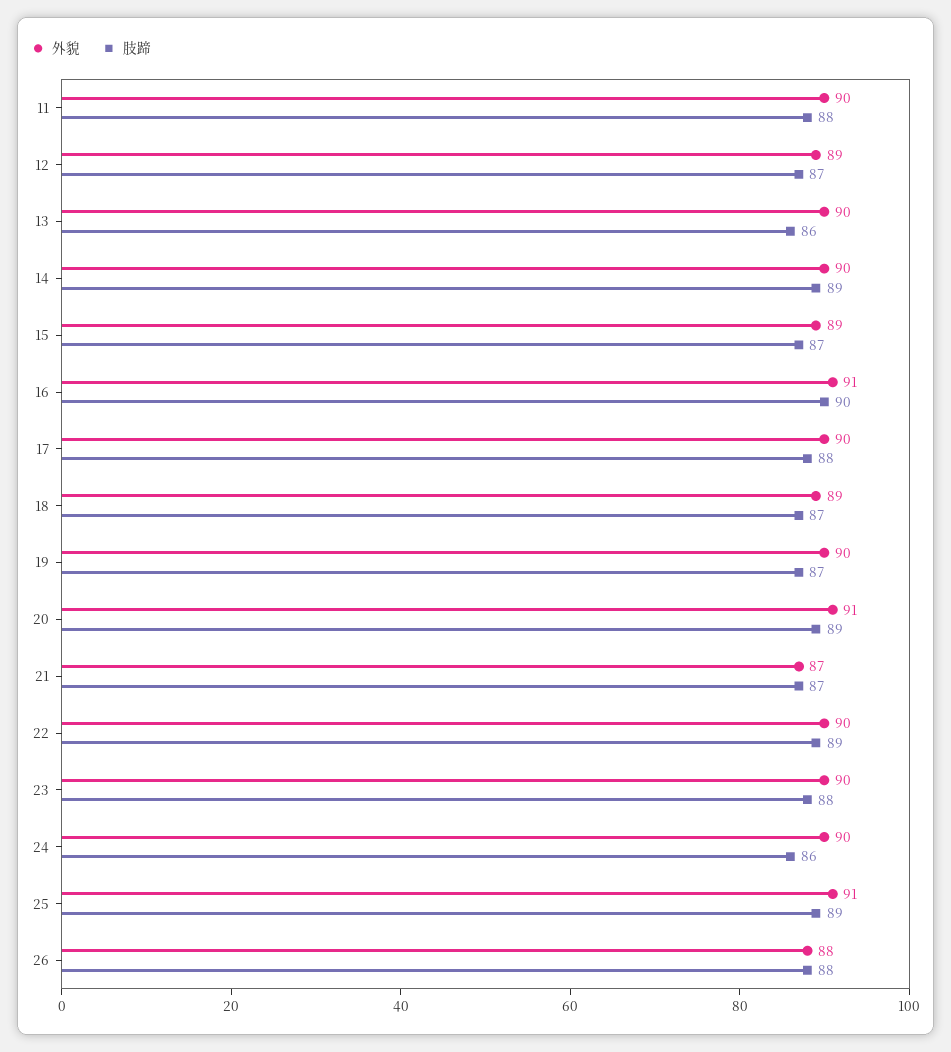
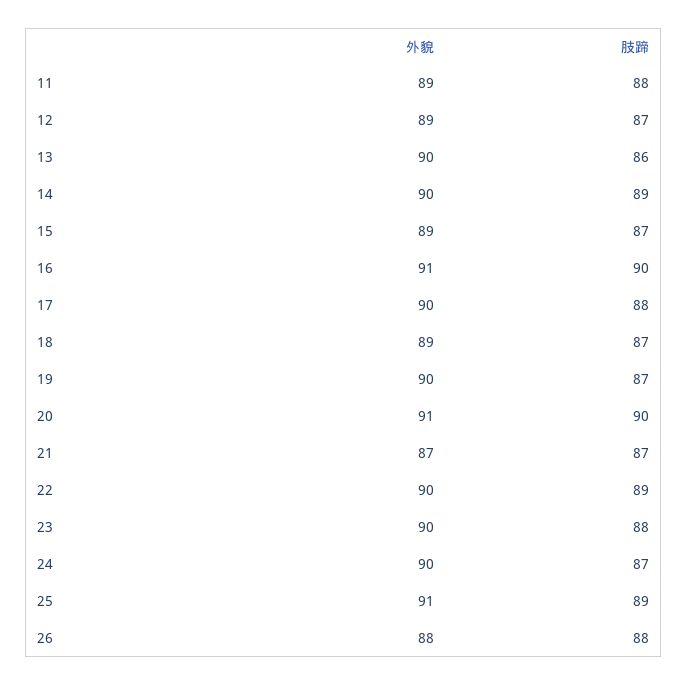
  {
    "外貌": {
-     "11": 90,
+     "11": 89,
      "12": 89,
      "13": 90,
      "14": 90,
      "15": 89,
      "16": 91,
      "17": 90,
      "18": 89,
      "19": 90,
      "20": 91,
      "21": 87,
      "22": 90,
      "23": 90,
      "24": 90,
      "25": 91,
      "26": 88
    },
    "肢蹄": {
      "11": 88,
      "12": 87,
      "13": 86,
      "14": 89,
      "15": 87,
      "16": 90,
      "17": 88,
      "18": 87,
      "19": 87,
-     "20": 89,
+     "20": 90,
      "21": 87,
      "22": 89,
      "23": 88,
-     "24": 86,
+     "24": 87,
      "25": 89,
      "26": 88
    }
  }

